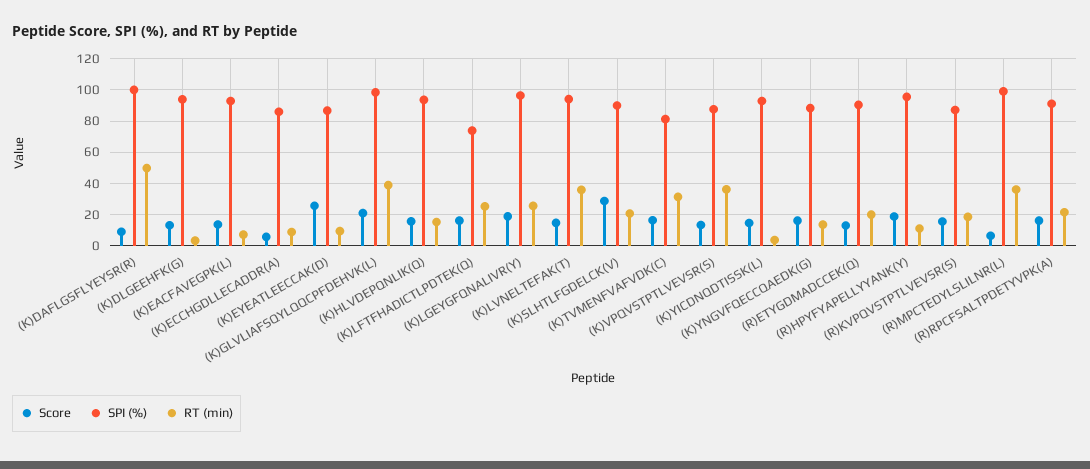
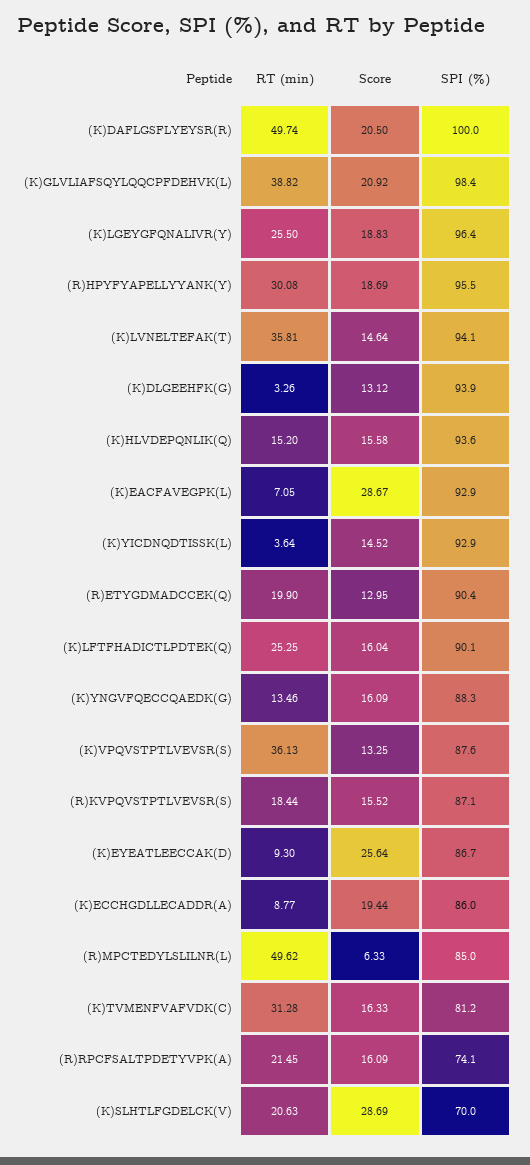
  {
    "Score": {
-     "(K)DAFLGSFLYEYSR(R)": 10,
+     "(K)DAFLGSFLYEYSR(R)": 20.5,
      "(K)DLGEEHFK(G)": 13.12,
-     "(K)EACFAVEGPK(L)": 15,
+     "(K)EACFAVEGPK(L)": 28.67,
-     "(K)ECCHGDLLECADDR(A)": 5,
+     "(K)ECCHGDLLECADDR(A)": 19.44,
      "(K)EYEATLEECCAK(D)": 25.64,
      "(K)GLVLIAFSQYLQQCPFDEHVK(L)": 20.92,
      "(K)HLVDEPQNLIK(Q)": 15.58,
      "(K)LFTFHADICTLPDTEK(Q)": 16.04,
      "(K)LGEYGFQNALIVR(Y)": 18.83,
      "(K)LVNELTEFAK(T)": 14.64,
      "(K)SLHTLFGDELCK(V)": 28.69,
      "(K)TVMENFVAFVDK(C)": 16.33,
      "(K)VPQVSTPTLVEVSR(S)": 13.25,
      "(K)YICDNQDTISSK(L)": 14.52,
      "(K)YNGVFQECCQAEDK(G)": 16.09,
      "(R)ETYGDMADCCEK(Q)": 12.95,
      "(R)HPYFYAPELLYYANK(Y)": 18.69,
      "(R)KVPQVSTPTLVEVSR(S)": 15.52,
      "(R)MPCTEDYLSLILNR(L)": 6.33,
      "(R)RPCFSALTPDETYVPK(A)": 16.09
    },
    "SPI (%)": {
      "(K)DAFLGSFLYEYSR(R)": 100,
      "(K)DLGEEHFK(G)": 93.9,
      "(K)EACFAVEGPK(L)": 92.9,
      "(K)ECCHGDLLECADDR(A)": 86,
      "(K)EYEATLEECCAK(D)": 86.7,
      "(K)GLVLIAFSQYLQQCPFDEHVK(L)": 98.4,
      "(K)HLVDEPQNLIK(Q)": 93.6,
-     "(K)LFTFHADICTLPDTEK(Q)": 75,
+     "(K)LFTFHADICTLPDTEK(Q)": 90.1,
      "(K)LGEYGFQNALIVR(Y)": 96.4,
      "(K)LVNELTEFAK(T)": 94.1,
-     "(K)SLHTLFGDELCK(V)": 90,
+     "(K)SLHTLFGDELCK(V)": 70,
      "(K)TVMENFVAFVDK(C)": 81.2,
      "(K)VPQVSTPTLVEVSR(S)": 87.6,
      "(K)YICDNQDTISSK(L)": 92.9,
      "(K)YNGVFQECCQAEDK(G)": 88.3,
      "(R)ETYGDMADCCEK(Q)": 90.4,
      "(R)HPYFYAPELLYYANK(Y)": 95.5,
      "(R)KVPQVSTPTLVEVSR(S)": 87.1,
-     "(R)MPCTEDYLSLILNR(L)": 100,
+     "(R)MPCTEDYLSLILNR(L)": 85,
-     "(R)RPCFSALTPDETYVPK(A)": 90
+     "(R)RPCFSALTPDETYVPK(A)": 74.1
    },
    "RT (min)": {
      "(K)DAFLGSFLYEYSR(R)": 49.74,
      "(K)DLGEEHFK(G)": 3.26,
      "(K)EACFAVEGPK(L)": 7.05,
      "(K)ECCHGDLLECADDR(A)": 8.77,
      "(K)EYEATLEECCAK(D)": 9.3,
      "(K)GLVLIAFSQYLQQCPFDEHVK(L)": 38.82,
      "(K)HLVDEPQNLIK(Q)": 15.2,
      "(K)LFTFHADICTLPDTEK(Q)": 25.25,
      "(K)LGEYGFQNALIVR(Y)": 25.5,
      "(K)LVNELTEFAK(T)": 35.81,
      "(K)SLHTLFGDELCK(V)": 20.63,
      "(K)TVMENFVAFVDK(C)": 31.28,
      "(K)VPQVSTPTLVEVSR(S)": 36.13,
      "(K)YICDNQDTISSK(L)": 3.64,
      "(K)YNGVFQECCQAEDK(G)": 13.46,
      "(R)ETYGDMADCCEK(Q)": 19.9,
-     "(R)HPYFYAPELLYYANK(Y)": 10,
+     "(R)HPYFYAPELLYYANK(Y)": 30.08,
      "(R)KVPQVSTPTLVEVSR(S)": 18.44,
-     "(R)MPCTEDYLSLILNR(L)": 35,
+     "(R)MPCTEDYLSLILNR(L)": 49.62,
      "(R)RPCFSALTPDETYVPK(A)": 21.45
    }
  }

